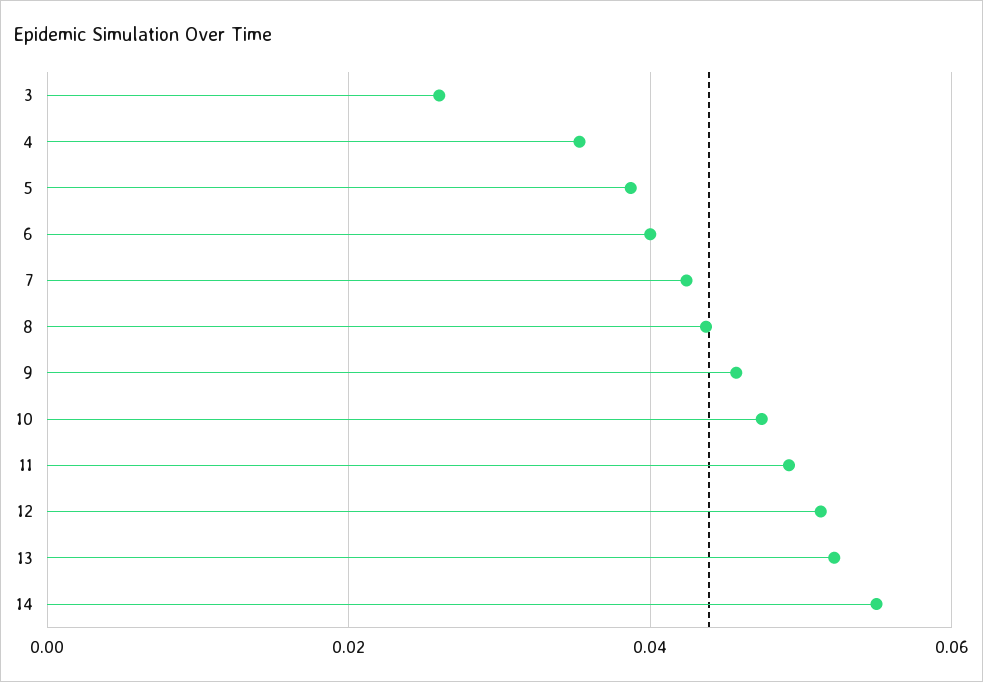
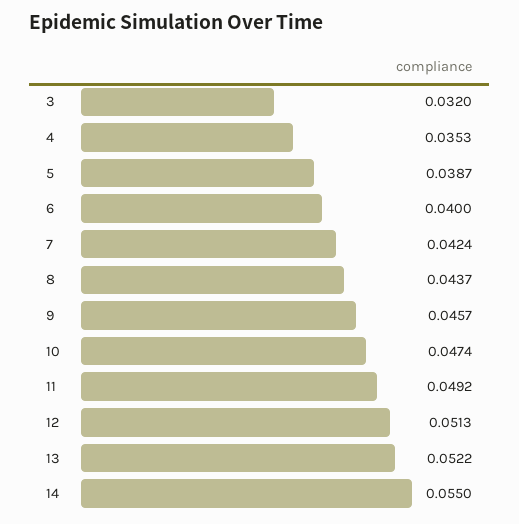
  {
-   "3": 0.026,
+   "3": 0.032,
    "4": 0.0353,
    "5": 0.0387,
    "6": 0.04,
    "7": 0.0424,
    "8": 0.0437,
    "9": 0.0457,
    "10": 0.0474,
    "11": 0.0492,
    "12": 0.0513,
    "13": 0.0522,
    "14": 0.055
  }

